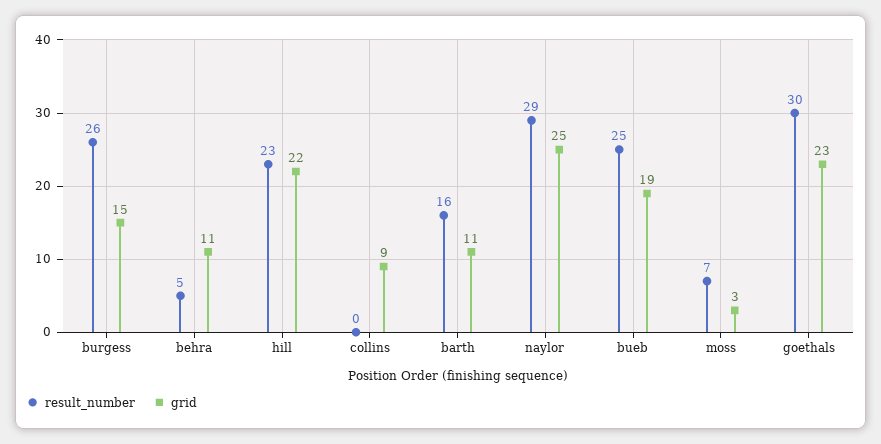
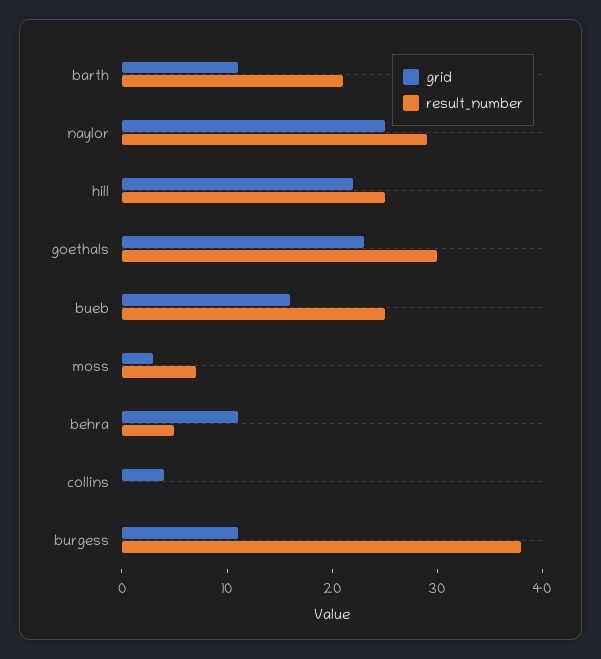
  {
    "result_number": {
-     "burgess": 26,
+     "burgess": 38,
      "behra": 5,
-     "hill": 23,
+     "hill": 25,
      "collins": 0,
-     "barth": 16,
+     "barth": 21,
      "naylor": 29,
      "bueb": 25,
      "moss": 7,
      "goethals": 30
    },
    "grid": {
-     "burgess": 15,
+     "burgess": 11,
      "behra": 11,
      "hill": 22,
-     "collins": 9,
+     "collins": 4,
      "barth": 11,
      "naylor": 25,
-     "bueb": 19,
+     "bueb": 16,
      "moss": 3,
      "goethals": 23
    }
  }

